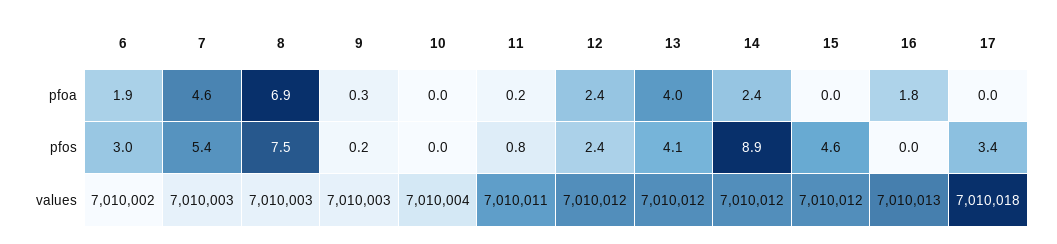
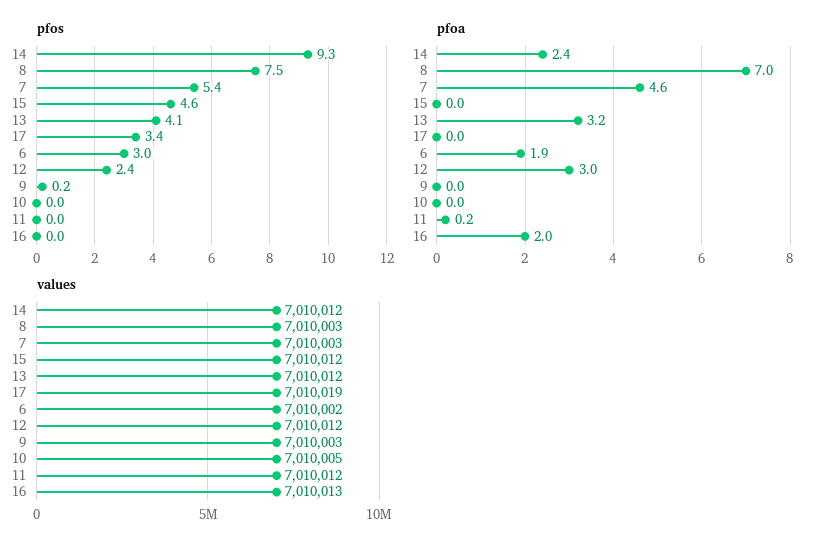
  {
    "pfoa": {
      "6": 1.9,
      "7": 4.6,
-     "8": 6.9,
+     "8": 7,
-     "9": 0.3,
+     "9": 0,
      "10": 0,
      "11": 0.2,
-     "12": 2.4,
+     "12": 3,
-     "13": 4,
+     "13": 3.2,
      "14": 2.4,
      "15": 0,
-     "16": 1.8,
+     "16": 2,
      "17": 0
    },
    "pfos": {
      "6": 3,
      "7": 5.4,
      "8": 7.5,
      "9": 0.2,
      "10": 0,
-     "11": 0.8,
+     "11": 0,
      "12": 2.4,
      "13": 4.1,
-     "14": 8.9,
+     "14": 9.3,
      "15": 4.6,
      "16": 0,
      "17": 3.4
    },
    "values": {
      "6": 7010002,
      "7": 7010003,
      "8": 7010003,
      "9": 7010003,
-     "10": 7010004,
+     "10": 7010005,
-     "11": 7010011,
+     "11": 7010012,
      "12": 7010012,
      "13": 7010012,
      "14": 7010012,
      "15": 7010012,
      "16": 7010013,
-     "17": 7010018
+     "17": 7010019
    }
  }

